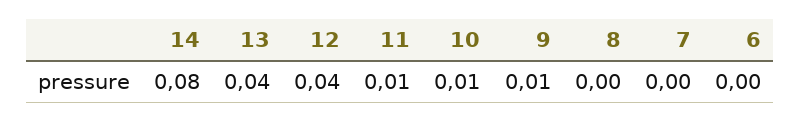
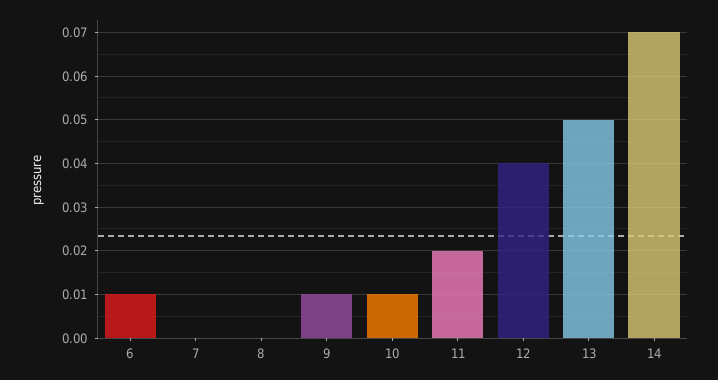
  {
-   "14": 0.08,
+   "14": 0.07,
-   "13": 0.04,
+   "13": 0.05,
    "12": 0.04,
-   "11": 0.01,
+   "11": 0.02,
    "10": 0.01,
    "9": 0.01,
    "8": 0,
    "7": 0,
-   "6": 0
+   "6": 0.01
  }

